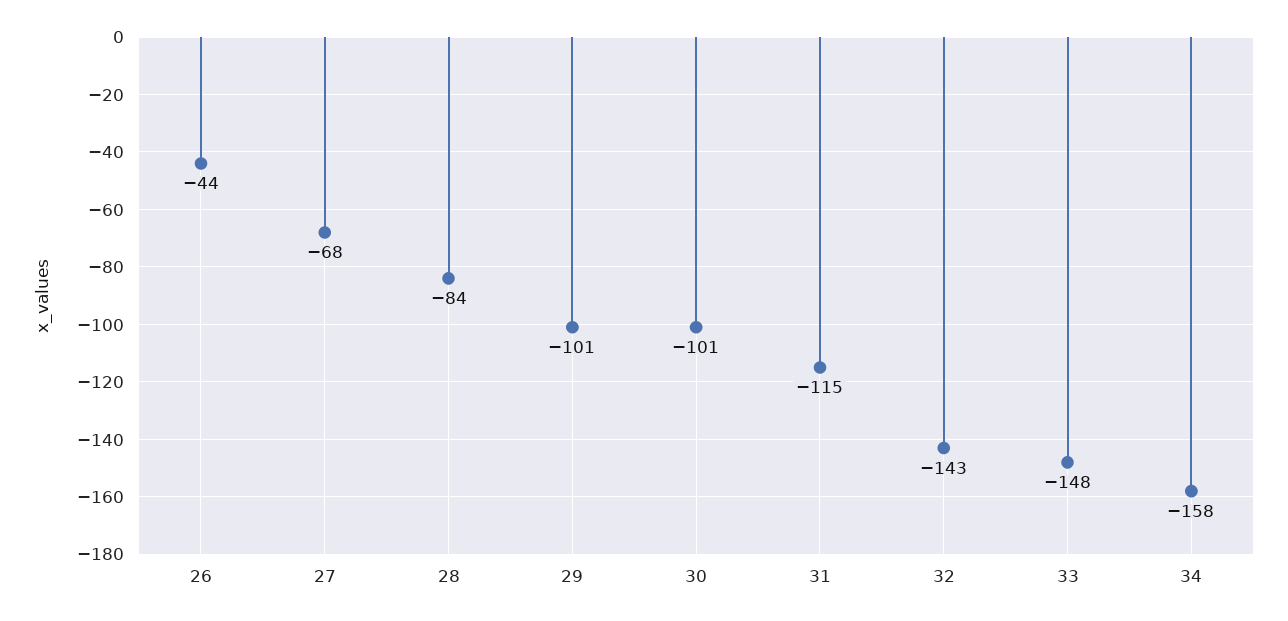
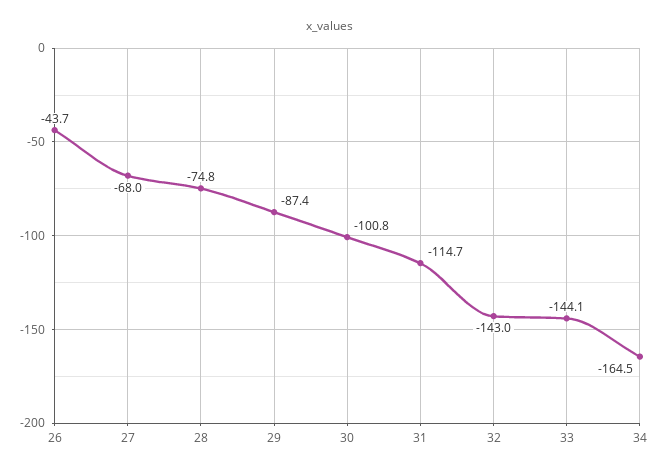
  {
    "26": -43.7,
    "27": -68,
-   "28": -84,
+   "28": -74.8,
-   "29": -101,
+   "29": -87.4,
    "30": -100.8,
    "31": -114.7,
    "32": -143,
-   "33": -148,
+   "33": -144.1,
-   "34": -158
+   "34": -164.5
  }

